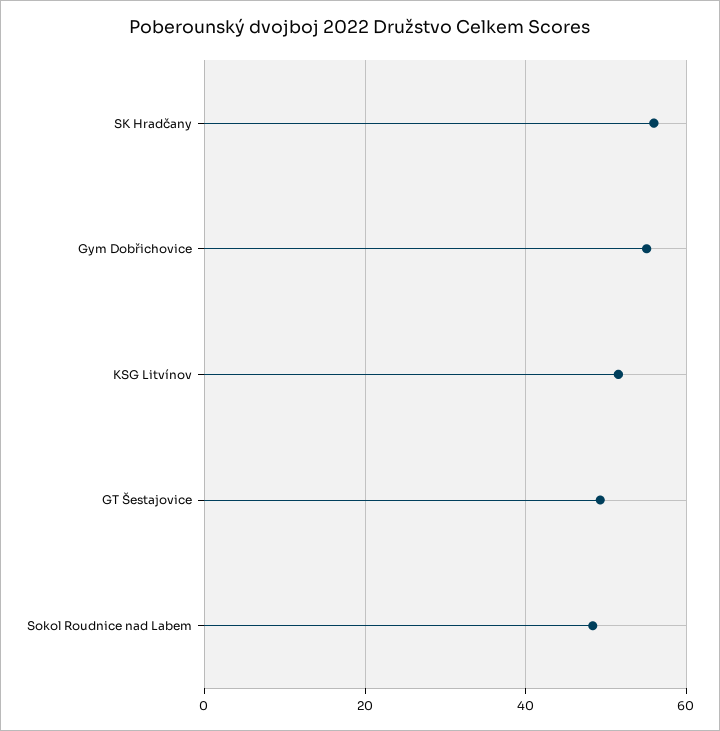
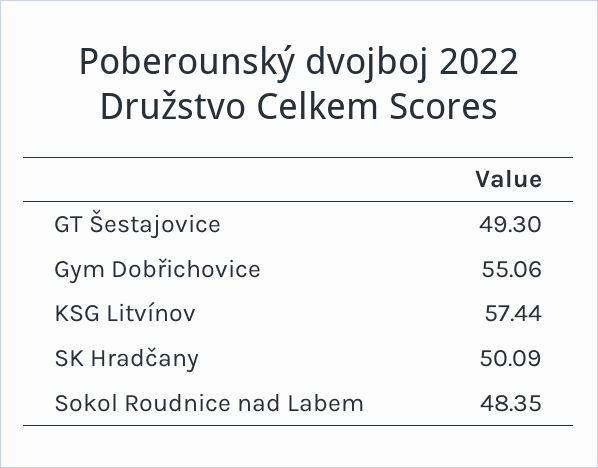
  {
-   "SK Hradčany": 56,
+   "SK Hradčany": 50.09,
    "Gym Dobřichovice": 55.06,
-   "KSG Litvínov": 52,
+   "KSG Litvínov": 57.44,
    "GT Šestajovice": 49.3,
    "Sokol Roudnice nad Labem": 48.35
  }

